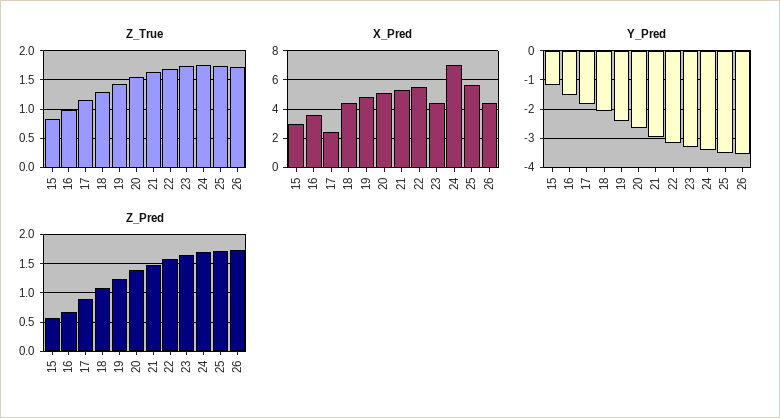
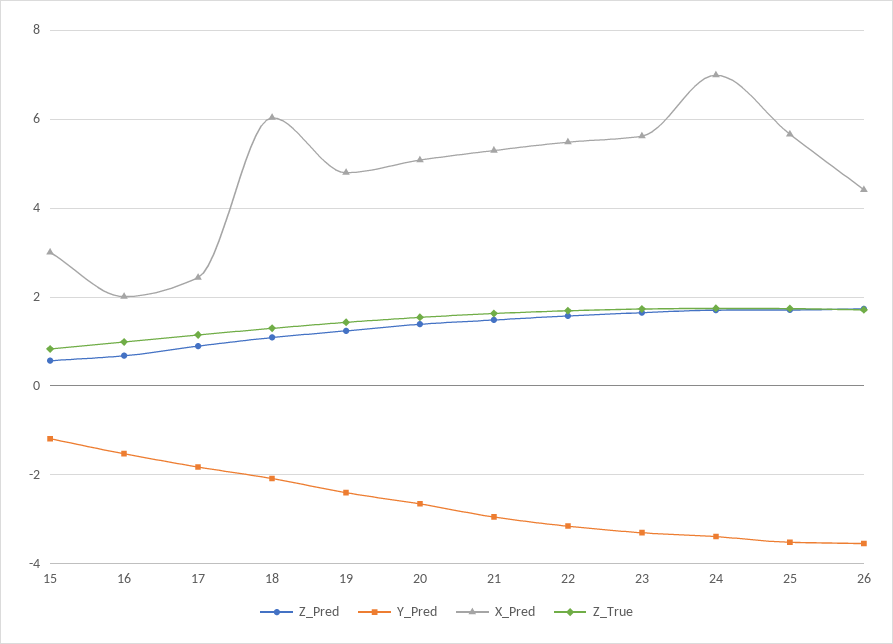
  {
    "Z_True": {
      "15": 0.8,
      "16": 1,
      "17": 1.2,
      "18": 1.2,
      "19": 1.4,
      "20": 1.6,
      "21": 1.6,
      "22": 1.6,
      "23": 1.8,
      "24": 1.8,
      "25": 1.8,
      "26": 1.8
    },
    "X_Pred": {
      "15": 3,
-     "16": 3.5,
+     "16": 2,
      "17": 2.4,
-     "18": 4.5,
+     "18": 6,
      "19": 4.8,
      "20": 5,
      "21": 5.2,
      "22": 5.4,
-     "23": 4.5,
+     "23": 5.6,
      "24": 7,
      "25": 5.6,
      "26": 4.4
    },
    "Y_Pred": {
      "15": -1.2,
      "16": -1.6,
      "17": -1.8,
      "18": -2,
      "19": -2.4,
      "20": -2.6,
      "21": -3,
      "22": -3.2,
      "23": -3.2,
      "24": -3.4,
      "25": -3.6,
      "26": -3.6
    },
    "Z_Pred": {
      "15": 0.6,
      "16": 0.6,
      "17": 0.8,
      "18": 1,
      "19": 1.2,
      "20": 1.4,
      "21": 1.4,
      "22": 1.6,
      "23": 1.6,
      "24": 1.8,
      "25": 1.8,
      "26": 1.8
    }
  }

